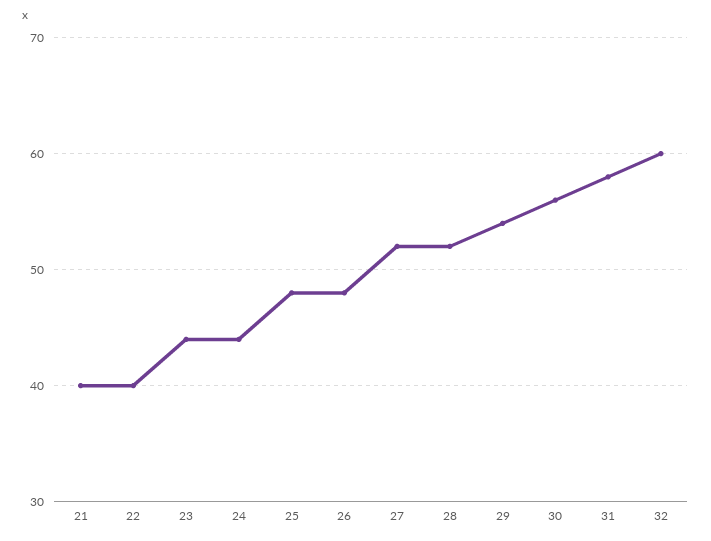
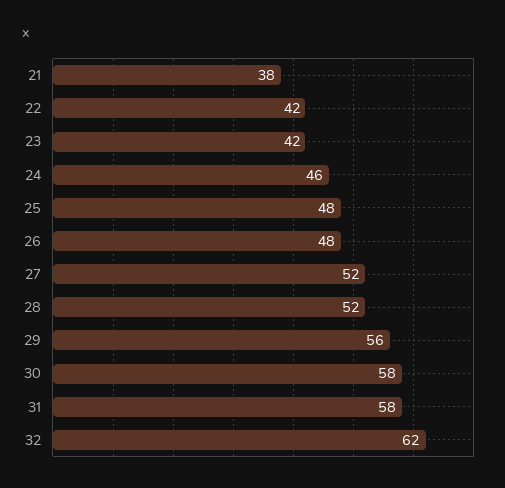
  {
-   "21": 40,
+   "21": 38,
-   "22": 40,
+   "22": 42,
-   "23": 44,
+   "23": 42,
-   "24": 44,
+   "24": 46,
    "25": 48,
    "26": 48,
    "27": 52,
    "28": 52,
-   "29": 54,
+   "29": 56,
-   "30": 56,
+   "30": 58,
    "31": 58,
-   "32": 60
+   "32": 62
  }

